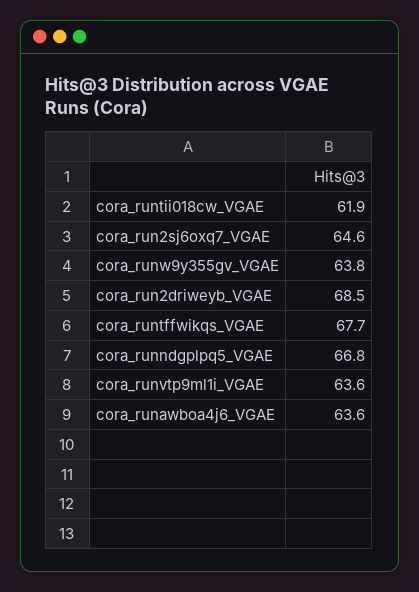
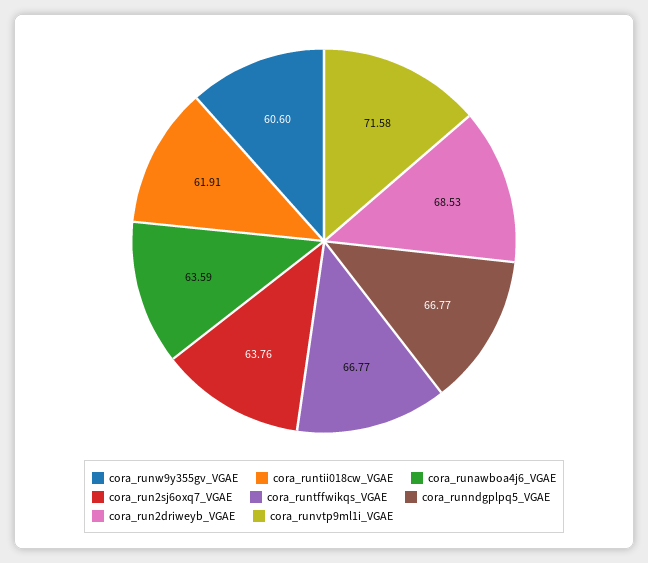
  {
    "cora_runtii018cw_VGAE": 61.91,
-   "cora_run2sj6oxq7_VGAE": 64.6,
+   "cora_run2sj6oxq7_VGAE": 63.76,
-   "cora_runw9y355gv_VGAE": 63.8,
+   "cora_runw9y355gv_VGAE": 60.6,
    "cora_run2driweyb_VGAE": 68.53,
-   "cora_runtffwikqs_VGAE": 67.7,
+   "cora_runtffwikqs_VGAE": 66.77,
    "cora_runndgplpq5_VGAE": 66.77,
-   "cora_runvtp9ml1i_VGAE": 63.6,
+   "cora_runvtp9ml1i_VGAE": 71.58,
    "cora_runawboa4j6_VGAE": 63.59
  }

